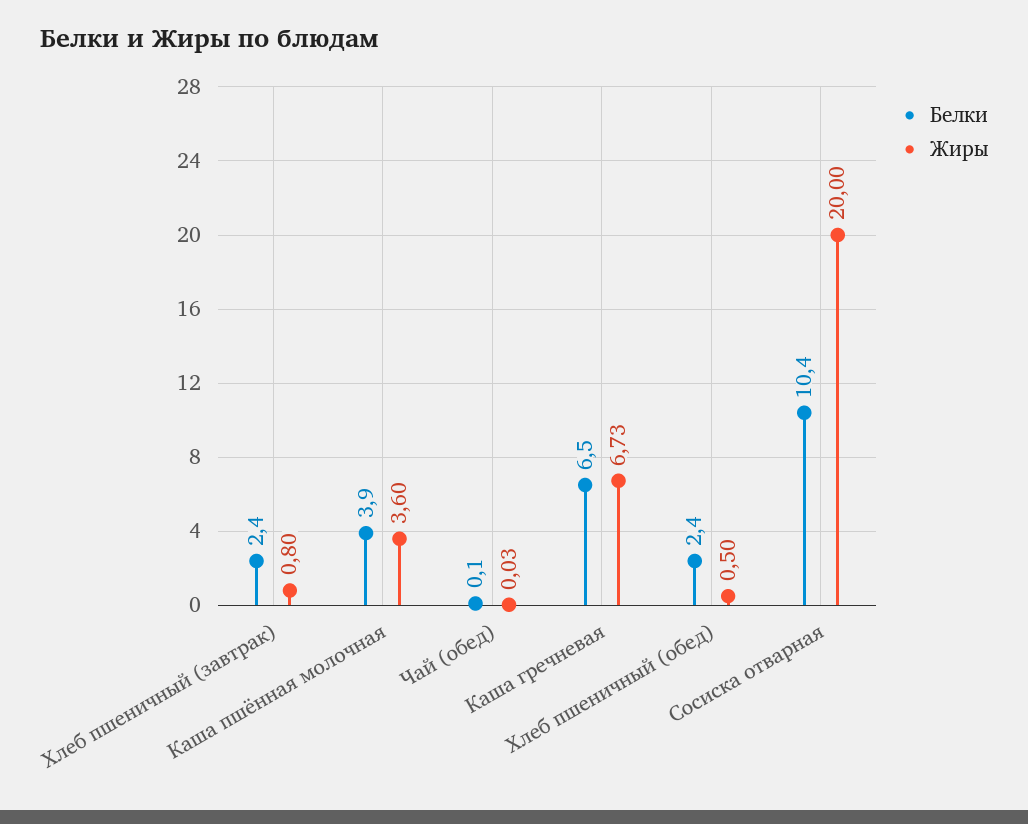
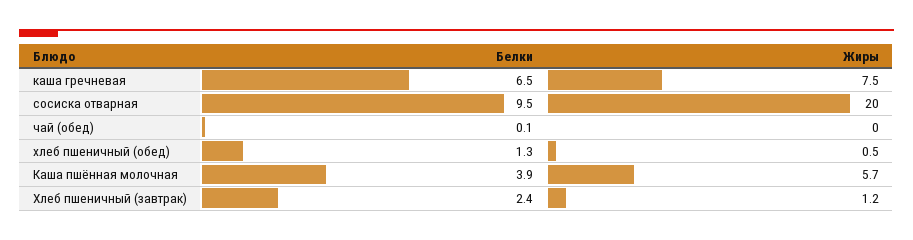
  {
    "Белки": {
      "Хлеб пшеничный (завтрак)": 2.4,
      "Каша пшённая молочная": 3.9,
      "Чай (обед)": 0.1,
      "Каша гречневая": 6.5,
-     "Хлеб пшеничный (обед)": 2.4,
+     "Хлеб пшеничный (обед)": 1.3,
-     "Сосиска отварная": 10.4
+     "Сосиска отварная": 9.5
    },
    "Жиры": {
-     "Хлеб пшеничный (завтрак)": 0.8,
+     "Хлеб пшеничный (завтрак)": 1.2,
-     "Каша пшённая молочная": 3.6,
+     "Каша пшённая молочная": 5.7,
      "Чай (обед)": 0.03,
-     "Каша гречневая": 6.73,
+     "Каша гречневая": 7.5,
      "Хлеб пшеничный (обед)": 0.5,
      "Сосиска отварная": 20
    }
  }

